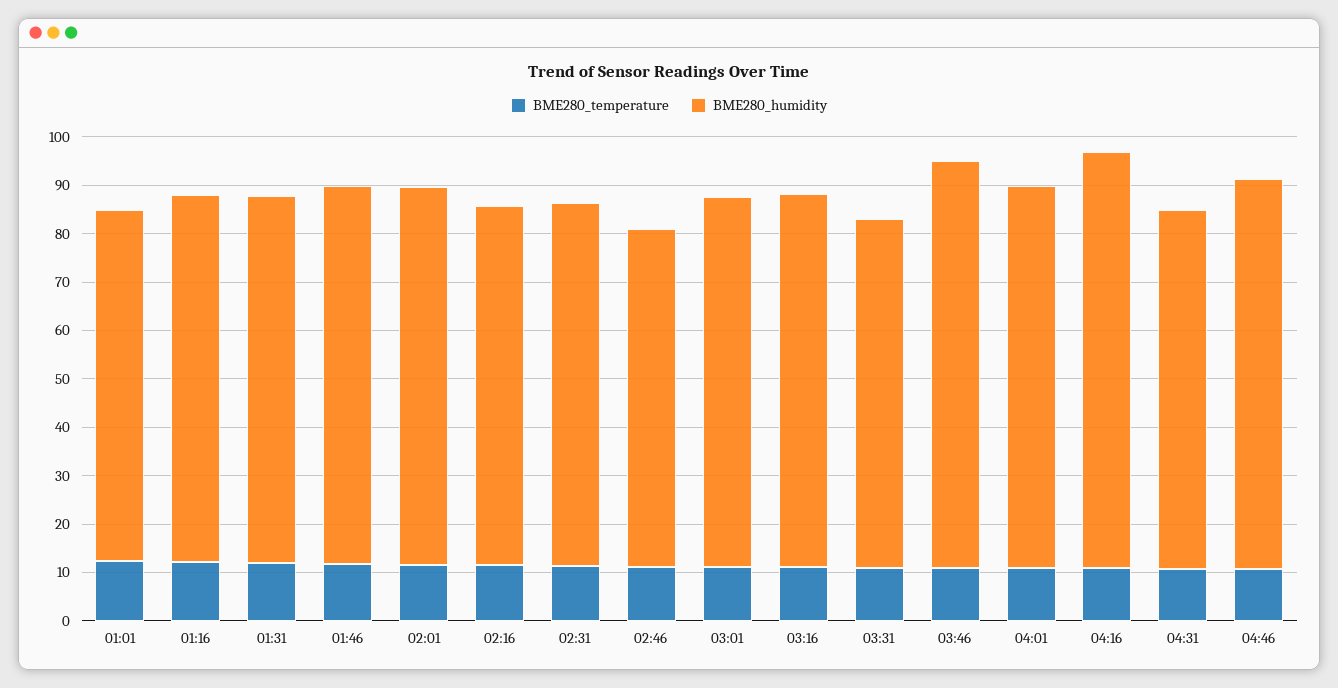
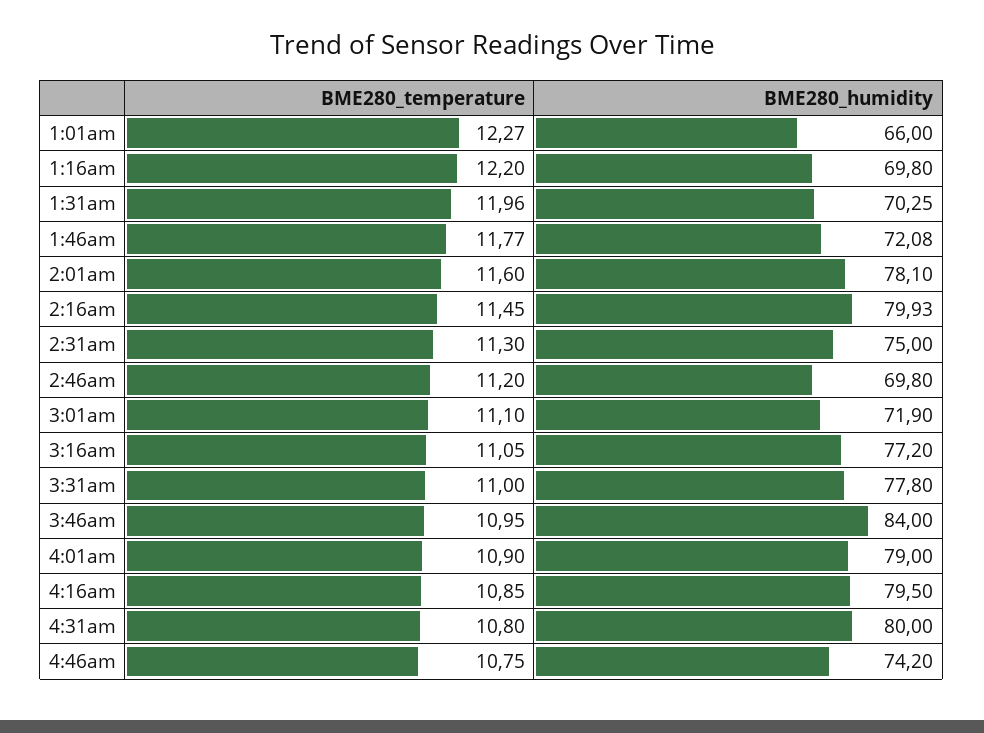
  {
    "BME280_temperature": {
      "01:01": 12.27,
      "01:16": 12.2,
      "01:31": 11.96,
      "01:46": 11.77,
      "02:01": 11.6,
      "02:16": 11.45,
      "02:31": 11.3,
      "02:46": 11.2,
      "03:01": 11.1,
      "03:16": 11.05,
      "03:31": 11,
      "03:46": 10.95,
      "04:01": 10.9,
      "04:16": 10.85,
      "04:31": 10.8,
      "04:46": 10.75
    },
    "BME280_humidity": {
-     "01:01": 72,
+     "01:01": 66,
-     "01:16": 76,
+     "01:16": 69.8,
-     "01:31": 76,
+     "01:31": 70.25,
-     "01:46": 78,
+     "01:46": 72.08,
      "02:01": 78.1,
-     "02:16": 74,
+     "02:16": 79.93,
      "02:31": 75,
      "02:46": 69.8,
-     "03:01": 76,
+     "03:01": 71.9,
      "03:16": 77.2,
-     "03:31": 72,
+     "03:31": 77.8,
      "03:46": 84,
      "04:01": 79,
-     "04:16": 86,
+     "04:16": 79.5,
-     "04:31": 74,
+     "04:31": 80,
-     "04:46": 80
+     "04:46": 74.2
    }
  }

